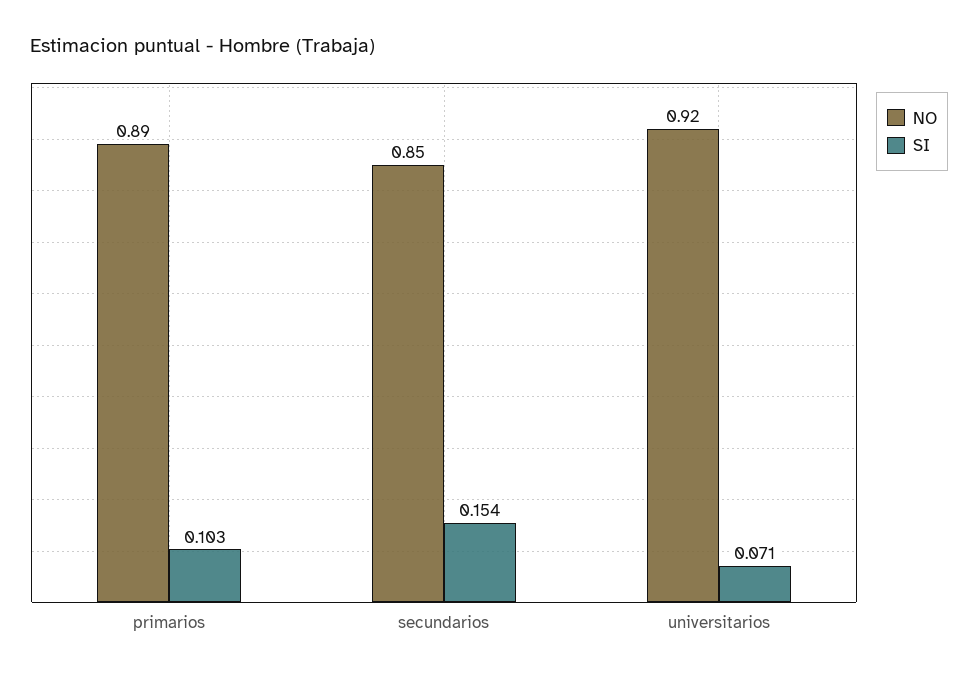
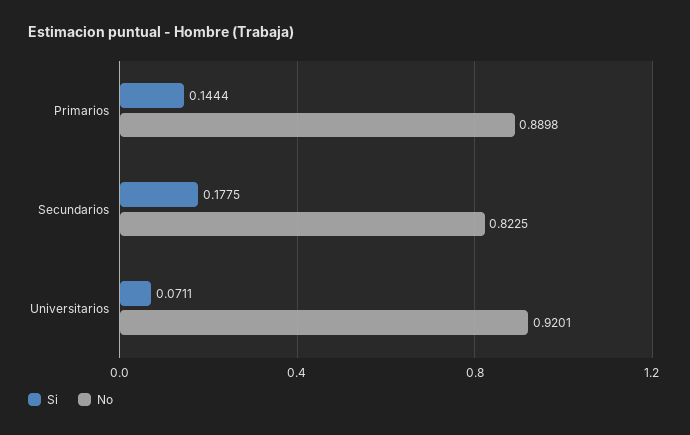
  {
    "NO": {
      "primarios": 0.8898,
-     "secundarios": 0.85,
+     "secundarios": 0.8225,
      "universitarios": 0.9201
    },
    "SI": {
-     "primarios": 0.103,
+     "primarios": 0.1444,
-     "secundarios": 0.154,
+     "secundarios": 0.1775,
      "universitarios": 0.0711
    }
  }

